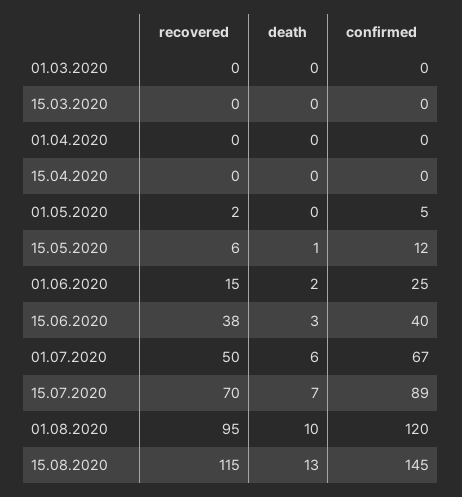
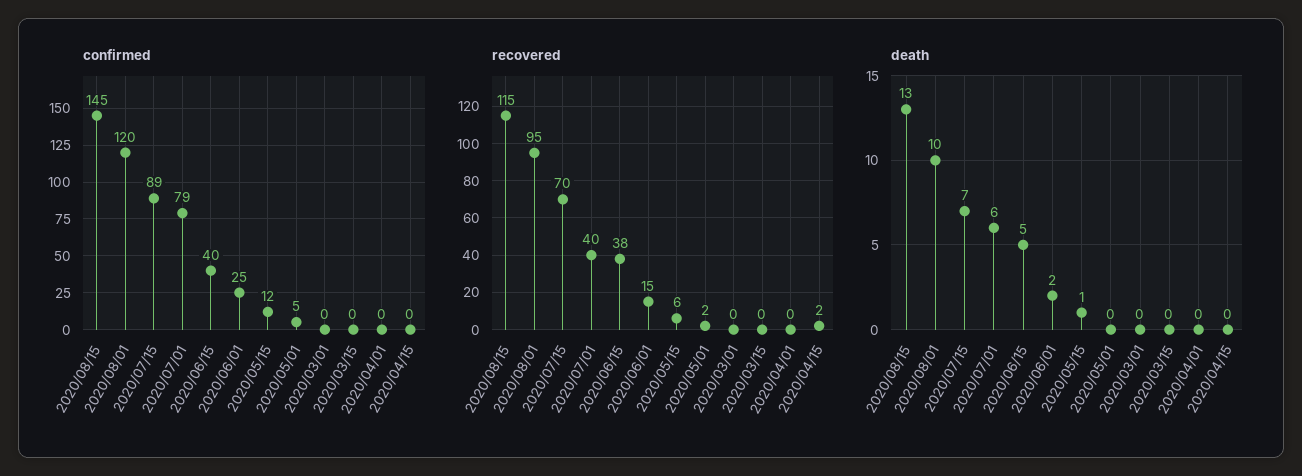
  {
    "recovered": {
      "01.03.2020": 0,
      "15.03.2020": 0,
      "01.04.2020": 0,
-     "15.04.2020": 0,
+     "15.04.2020": 2,
      "01.05.2020": 2,
      "15.05.2020": 6,
      "01.06.2020": 15,
      "15.06.2020": 38,
-     "01.07.2020": 50,
+     "01.07.2020": 40,
      "15.07.2020": 70,
      "01.08.2020": 95,
      "15.08.2020": 115
    },
    "death": {
      "01.03.2020": 0,
      "15.03.2020": 0,
      "01.04.2020": 0,
      "15.04.2020": 0,
      "01.05.2020": 0,
      "15.05.2020": 1,
      "01.06.2020": 2,
-     "15.06.2020": 3,
+     "15.06.2020": 5,
      "01.07.2020": 6,
      "15.07.2020": 7,
      "01.08.2020": 10,
      "15.08.2020": 13
    },
    "confirmed": {
      "01.03.2020": 0,
      "15.03.2020": 0,
      "01.04.2020": 0,
      "15.04.2020": 0,
      "01.05.2020": 5,
      "15.05.2020": 12,
      "01.06.2020": 25,
      "15.06.2020": 40,
-     "01.07.2020": 67,
+     "01.07.2020": 79,
      "15.07.2020": 89,
      "01.08.2020": 120,
      "15.08.2020": 145
    }
  }

